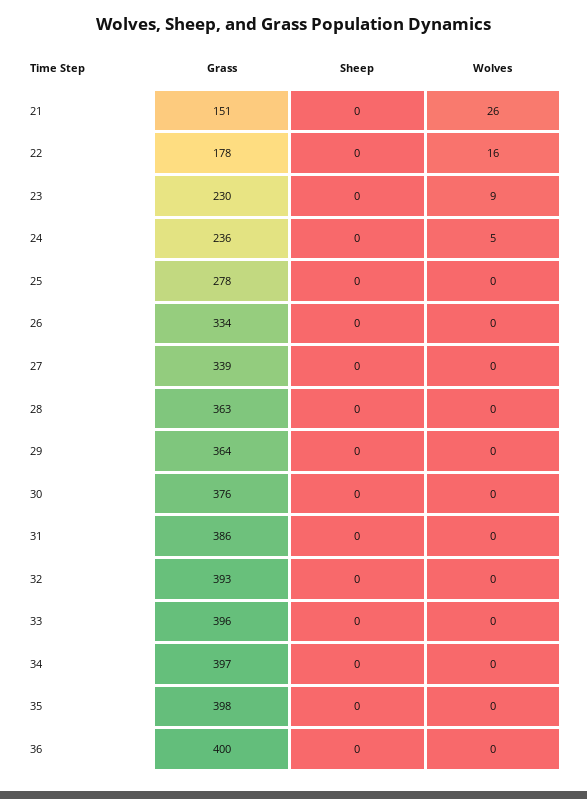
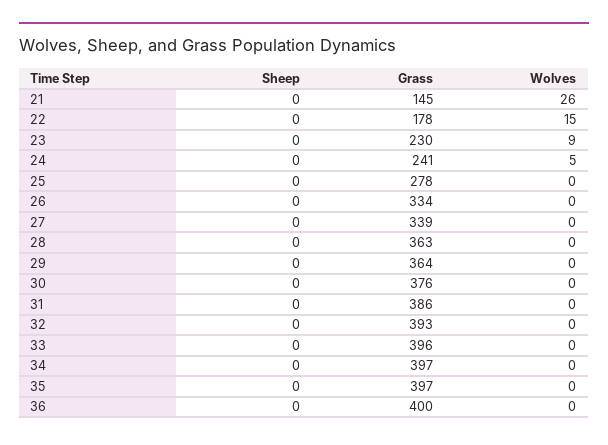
  {
    "Grass": {
-     "21": 151,
+     "21": 145,
      "22": 178,
      "23": 230,
-     "24": 236,
+     "24": 241,
      "25": 278,
      "26": 334,
      "27": 339,
      "28": 363,
      "29": 364,
      "30": 376,
      "31": 386,
      "32": 393,
      "33": 396,
      "34": 397,
-     "35": 398,
+     "35": 397,
      "36": 400
    },
    "Sheep": {
      "21": 0,
      "22": 0,
      "23": 0,
      "24": 0,
      "25": 0,
      "26": 0,
      "27": 0,
      "28": 0,
      "29": 0,
      "30": 0,
      "31": 0,
      "32": 0,
      "33": 0,
      "34": 0,
      "35": 0,
      "36": 0
    },
    "Wolves": {
      "21": 26,
-     "22": 16,
+     "22": 15,
      "23": 9,
      "24": 5,
      "25": 0,
      "26": 0,
      "27": 0,
      "28": 0,
      "29": 0,
      "30": 0,
      "31": 0,
      "32": 0,
      "33": 0,
      "34": 0,
      "35": 0,
      "36": 0
    }
  }

